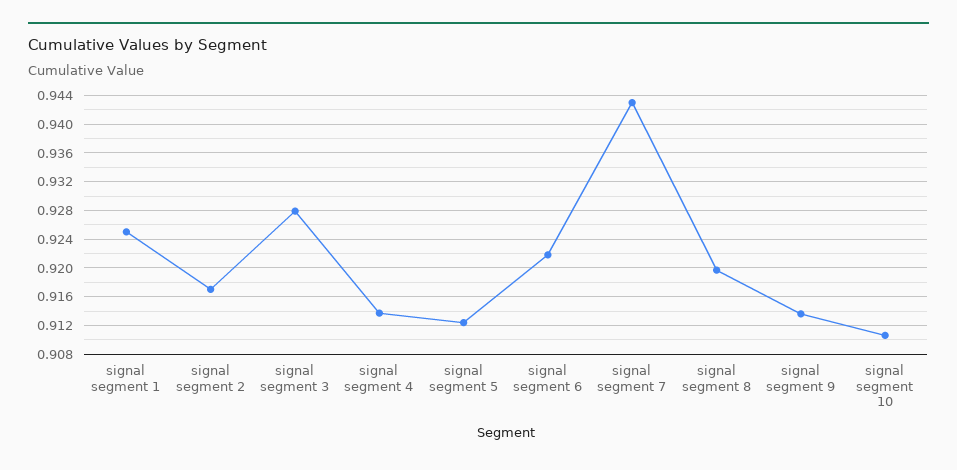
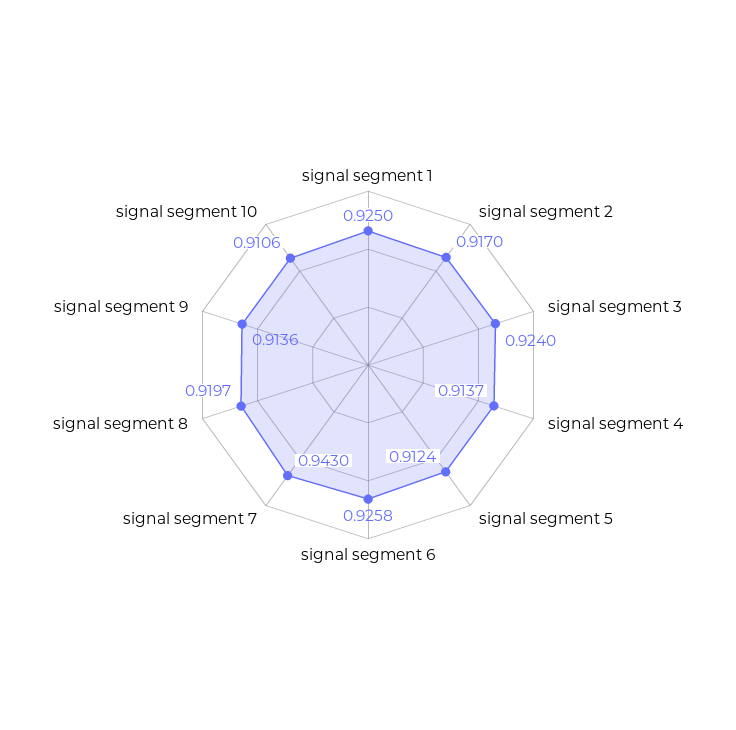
  {
    "signal segment 1": 0.925,
    "signal segment 2": 0.917,
-   "signal segment 3": 0.928,
+   "signal segment 3": 0.924,
    "signal segment 4": 0.9137,
    "signal segment 5": 0.9124,
-   "signal segment 6": 0.922,
+   "signal segment 6": 0.9258,
    "signal segment 7": 0.943,
    "signal segment 8": 0.9197,
    "signal segment 9": 0.9136,
    "signal segment 10": 0.9106
  }

